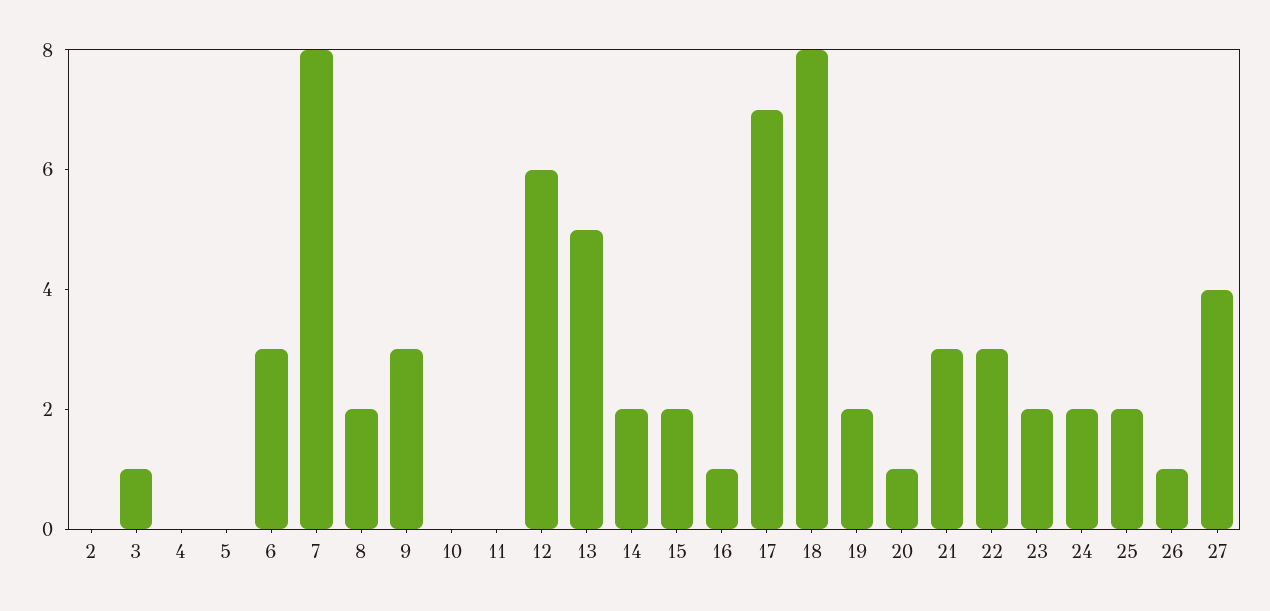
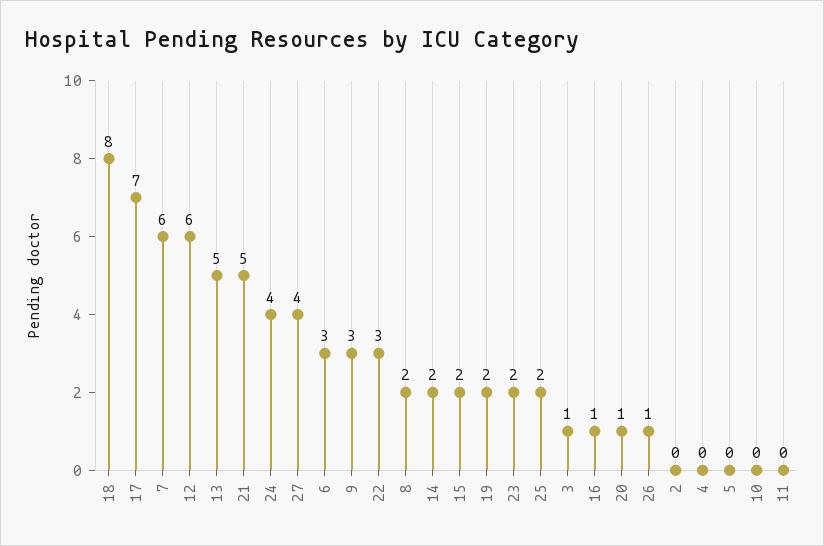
  {
    "2": 0,
    "3": 1,
    "4": 0,
    "5": 0,
    "6": 3,
-   "7": 8,
+   "7": 6,
    "8": 2,
    "9": 3,
    "10": 0,
    "11": 0,
    "12": 6,
    "13": 5,
    "14": 2,
    "15": 2,
    "16": 1,
    "17": 7,
    "18": 8,
    "19": 2,
    "20": 1,
-   "21": 3,
+   "21": 5,
    "22": 3,
    "23": 2,
-   "24": 2,
+   "24": 4,
    "25": 2,
    "26": 1,
    "27": 4
  }

